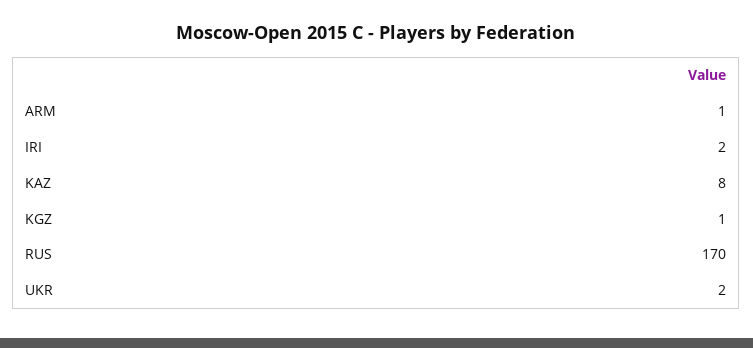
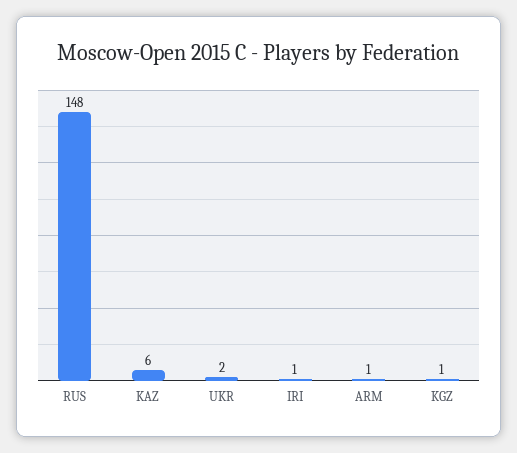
  {
    "ARM": 1,
-   "IRI": 2,
+   "IRI": 1,
-   "KAZ": 8,
+   "KAZ": 6,
    "KGZ": 1,
-   "RUS": 170,
+   "RUS": 148,
    "UKR": 2
  }

